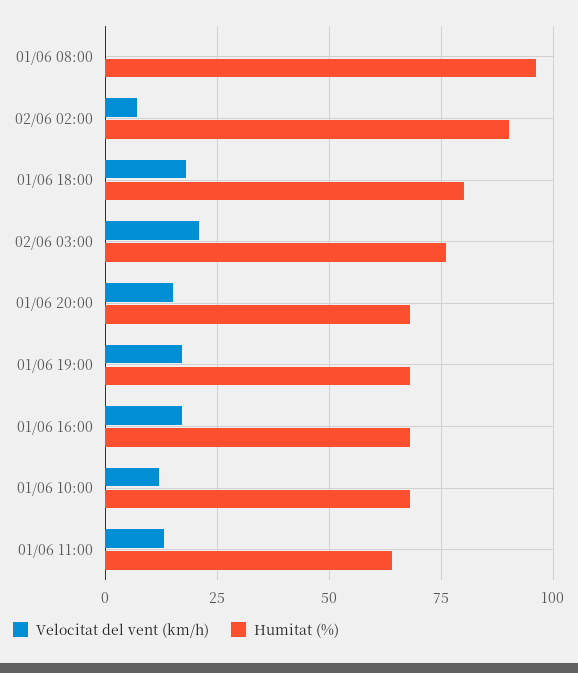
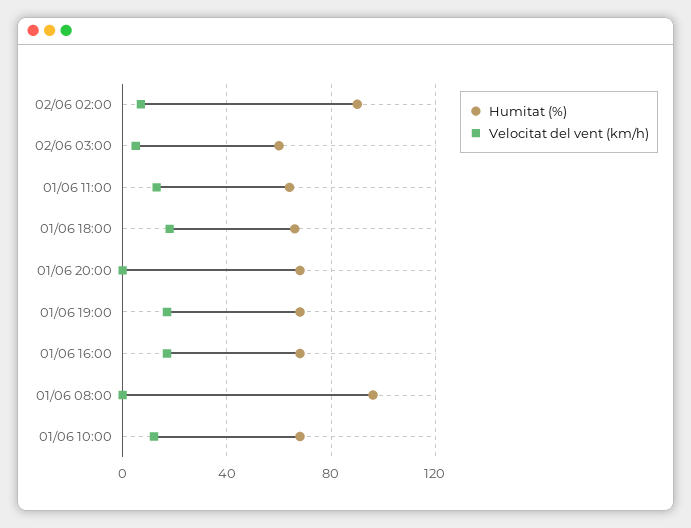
  {
    "Velocitat del vent (km/h)": {
      "01/06 08:00": 0,
      "02/06 02:00": 5,
      "01/06 18:00": 20,
-     "02/06 03:00": 20,
+     "02/06 03:00": 5,
-     "01/06 20:00": 15,
+     "01/06 20:00": 0,
      "01/06 19:00": 15,
      "01/06 16:00": 15,
      "01/06 10:00": 10,
      "01/06 11:00": 15
    },
    "Humitat (%)": {
      "01/06 08:00": 95,
      "02/06 02:00": 90,
-     "01/06 18:00": 80,
+     "01/06 18:00": 65,
-     "02/06 03:00": 75,
+     "02/06 03:00": 60,
      "01/06 20:00": 70,
      "01/06 19:00": 70,
      "01/06 16:00": 70,
      "01/06 10:00": 70,
      "01/06 11:00": 65
    }
  }

